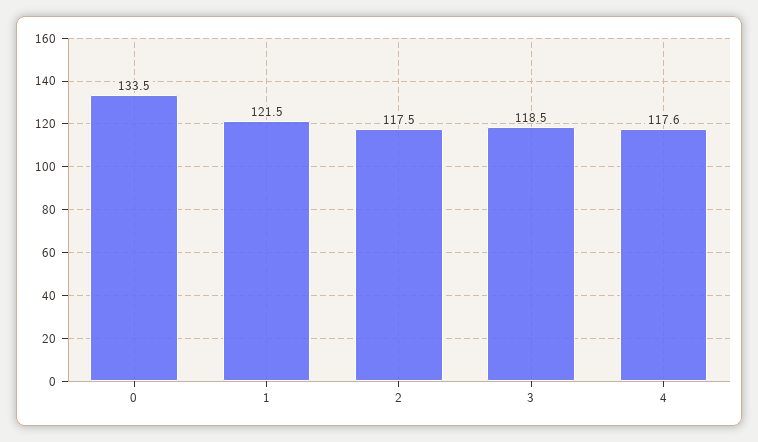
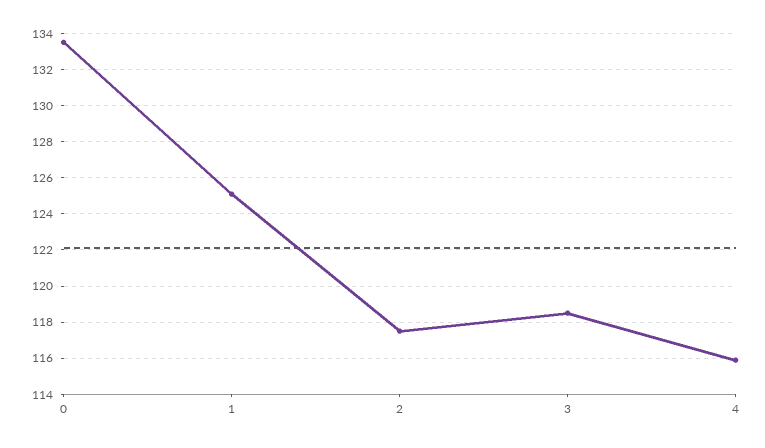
  {
    "0": 133.5,
-   "1": 121.5,
+   "1": 125,
    "2": 117.5,
    "3": 118.5,
-   "4": 117.6
+   "4": 116
  }

